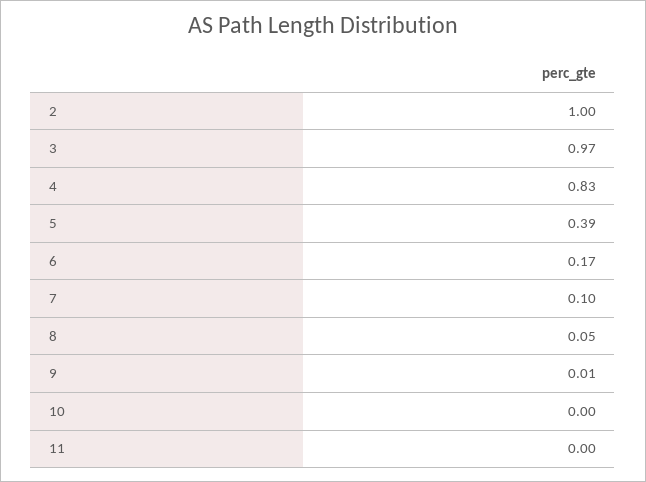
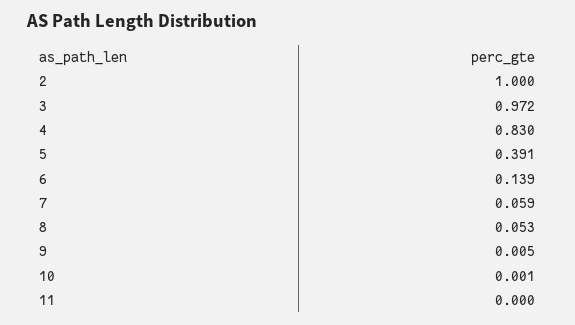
  {
    "2": 1,
    "3": 0.972,
    "4": 0.83,
    "5": 0.391,
-   "6": 0.17,
+   "6": 0.139,
-   "7": 0.1,
+   "7": 0.059,
    "8": 0.053,
    "9": 0.005,
    "10": 0.001,
    "11": 0
  }

